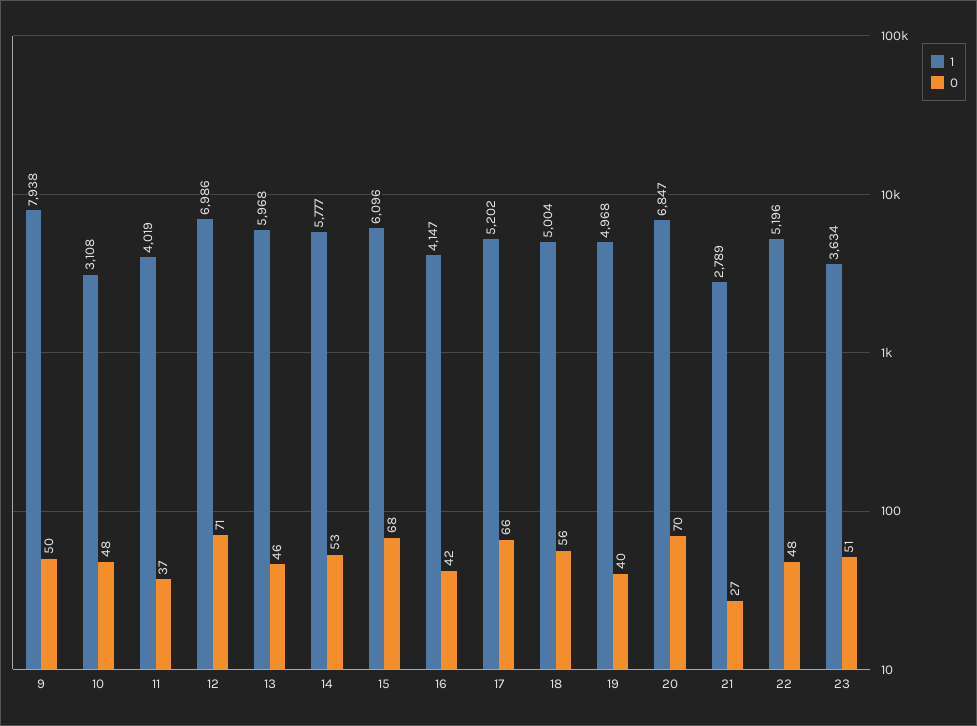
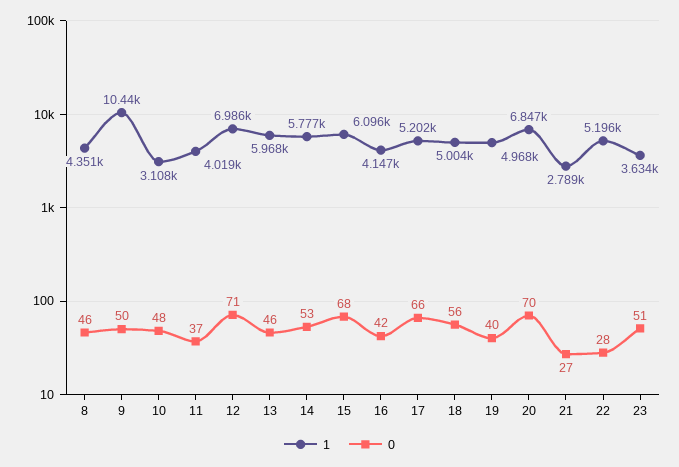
  {
    "1": {
-     "9": 7938,
+     "9": 10440,
      "10": 3108,
      "11": 4019,
      "12": 6986,
      "13": 5968,
      "14": 5777,
      "15": 6096,
      "16": 4147,
      "17": 5202,
      "18": 5004,
      "19": 4968,
      "20": 6847,
      "21": 2789,
      "22": 5196,
-     "23": 3634
+     "23": 3634,
+     "8": 4351
    },
    "0": {
      "9": 50,
      "10": 48,
      "11": 37,
      "12": 71,
      "13": 46,
      "14": 53,
      "15": 68,
      "16": 42,
      "17": 66,
      "18": 56,
      "19": 40,
      "20": 70,
      "21": 27,
-     "22": 48,
+     "22": 28,
-     "23": 51
+     "23": 51,
+     "8": 46
    }
  }

